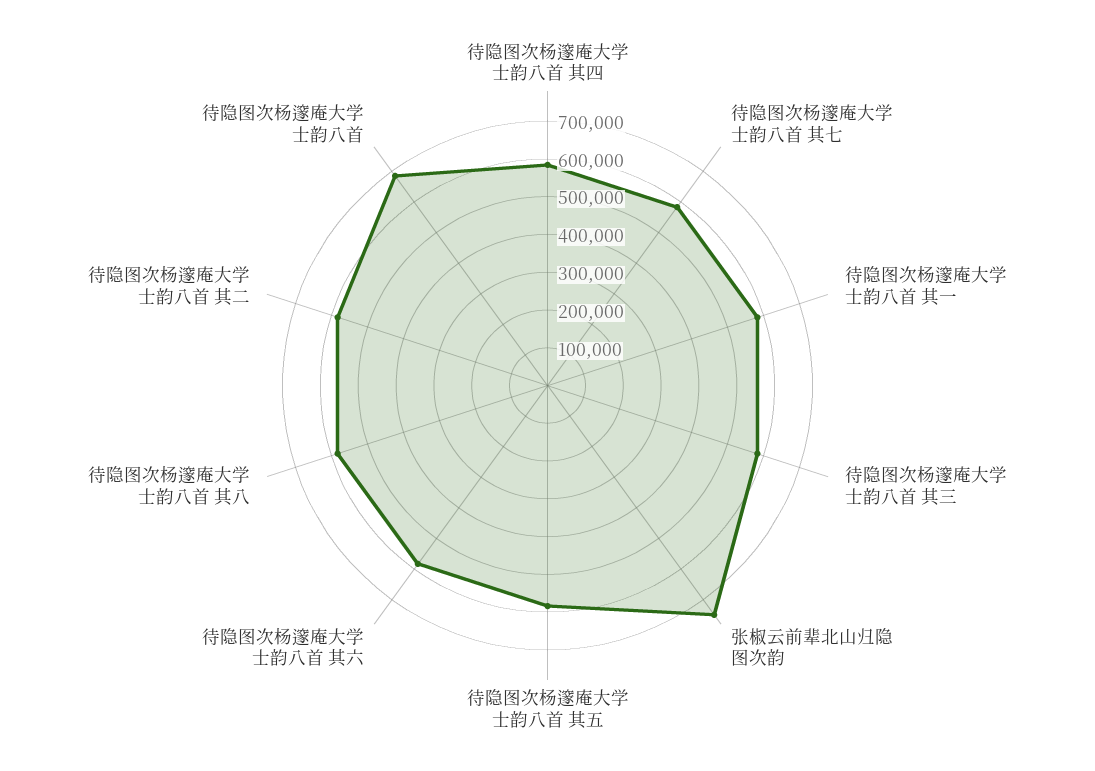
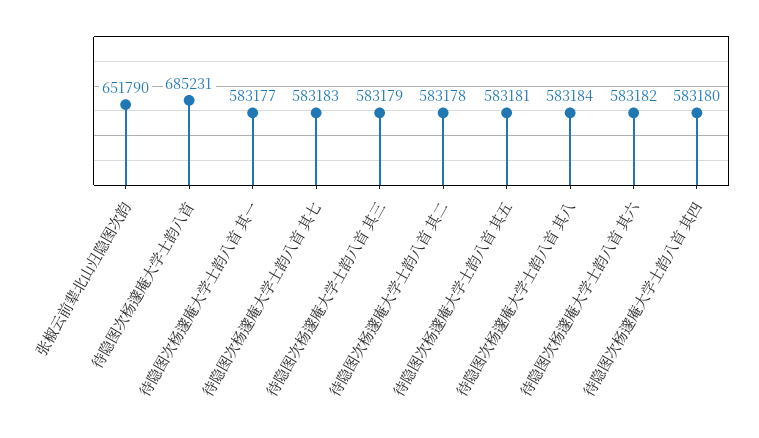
  {
    "待隐图次杨邃庵大学士韵八首 其四": 583180,
    "待隐图次杨邃庵大学士韵八首 其七": 583183,
    "待隐图次杨邃庵大学士韵八首 其一": 583177,
    "待隐图次杨邃庵大学士韵八首 其三": 583179,
-   "张椒云前辈北山归隐图次韵": 750000,
+   "张椒云前辈北山归隐图次韵": 651790,
    "待隐图次杨邃庵大学士韵八首 其五": 583181,
    "待隐图次杨邃庵大学士韵八首 其六": 583182,
    "待隐图次杨邃庵大学士韵八首 其八": 583184,
    "待隐图次杨邃庵大学士韵八首 其二": 583178,
    "待隐图次杨邃庵大学士韵八首": 685231
  }

